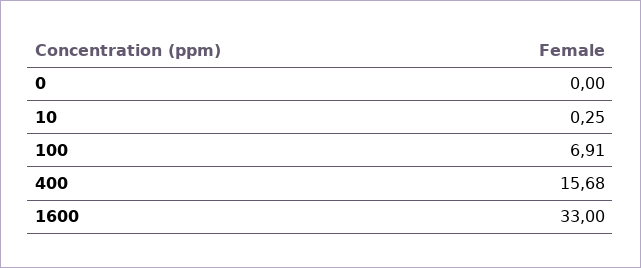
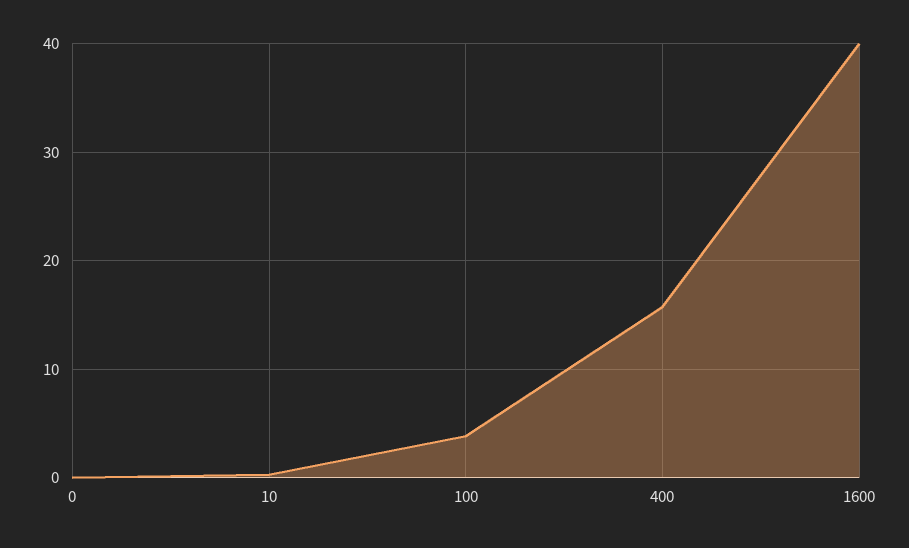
  {
    "0": 0,
    "10": 0.25,
-   "100": 6.91,
+   "100": 4,
    "400": 15.68,
-   "1600": 33
+   "1600": 40
  }

